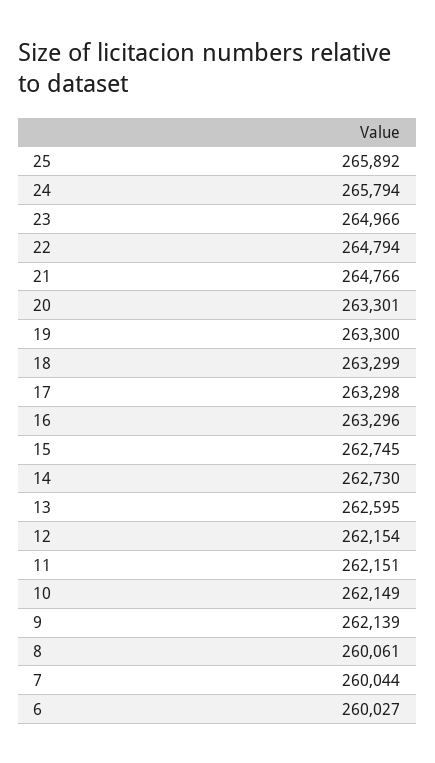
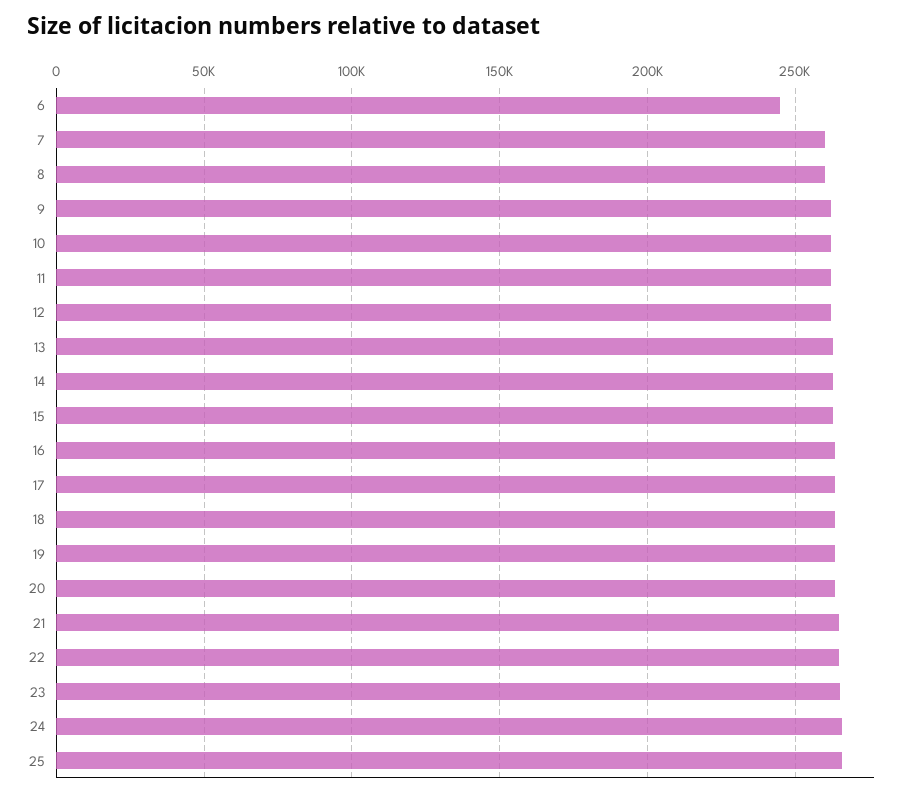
  {
    "25": 265892,
    "24": 265794,
    "23": 264966,
    "22": 264794,
    "21": 264766,
    "20": 263301,
    "19": 263300,
    "18": 263299,
    "17": 263298,
    "16": 263296,
    "15": 262745,
    "14": 262730,
    "13": 262595,
    "12": 262154,
    "11": 262151,
    "10": 262149,
    "9": 262139,
    "8": 260061,
    "7": 260044,
-   "6": 260027
+   "6": 245000
  }

